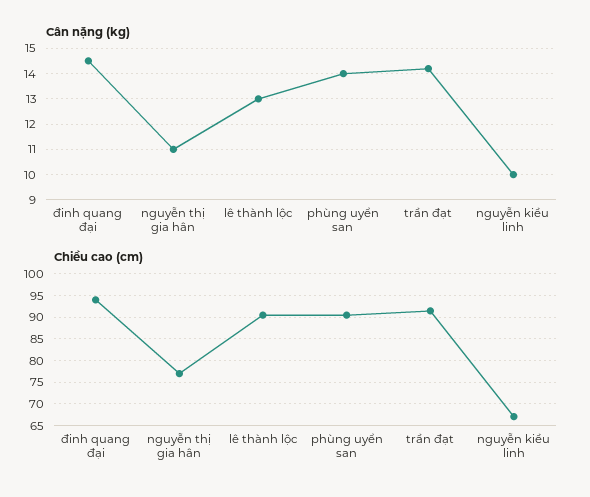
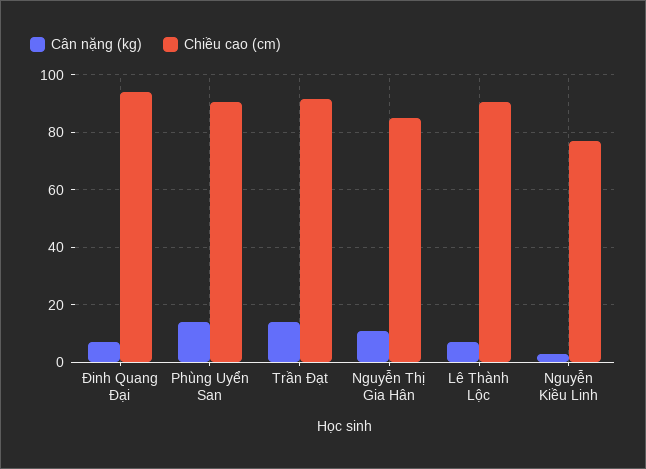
  {
    "Cân nặng (kg)": {
-     "đinh quang đại": 14.5,
+     "đinh quang đại": 7.5,
      "nguyễn thị gia hân": 11,
-     "lê thành lộc": 13,
+     "lê thành lộc": 7.5,
      "phùng uyển san": 14,
      "trần đạt": 14,
-     "nguyễn kiều linh": 10
+     "nguyễn kiều linh": 2.5
    },
    "Chiều cao (cm)": {
      "đinh quang đại": 95,
-     "nguyễn thị gia hân": 77.5,
+     "nguyễn thị gia hân": 85,
      "lê thành lộc": 90,
      "phùng uyển san": 90,
      "trần đạt": 92.5,
-     "nguyễn kiều linh": 67.5
+     "nguyễn kiều linh": 77.5
    }
  }

